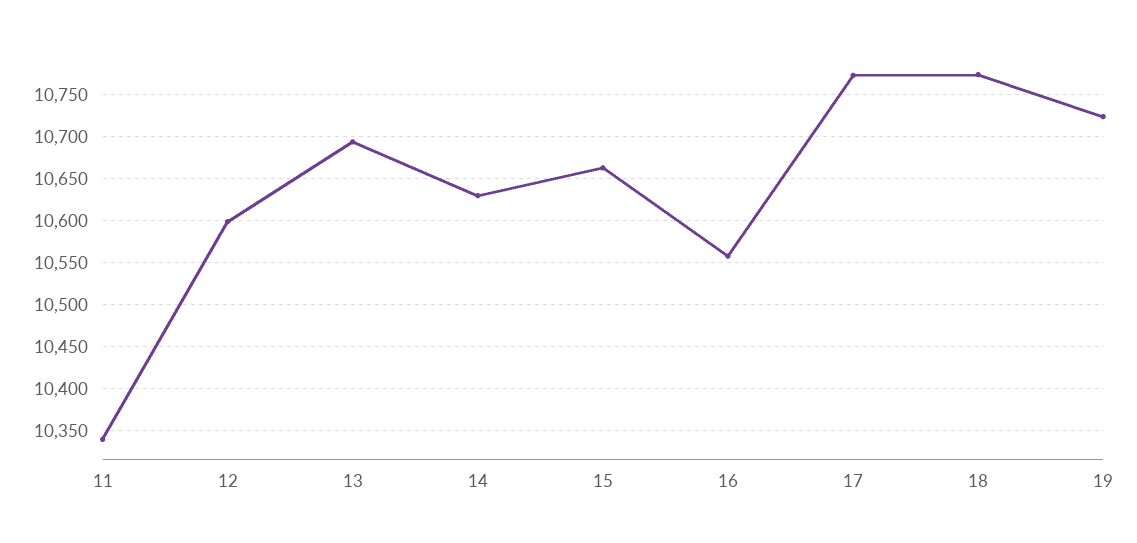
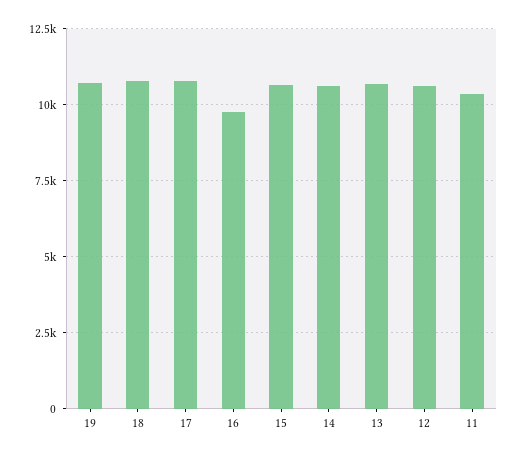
  {
    "11": 10340,
    "12": 10600,
    "13": 10690,
    "14": 10630,
    "15": 10660,
-   "16": 10560,
+   "16": 9750,
    "17": 10770,
    "18": 10770,
    "19": 10720
  }

